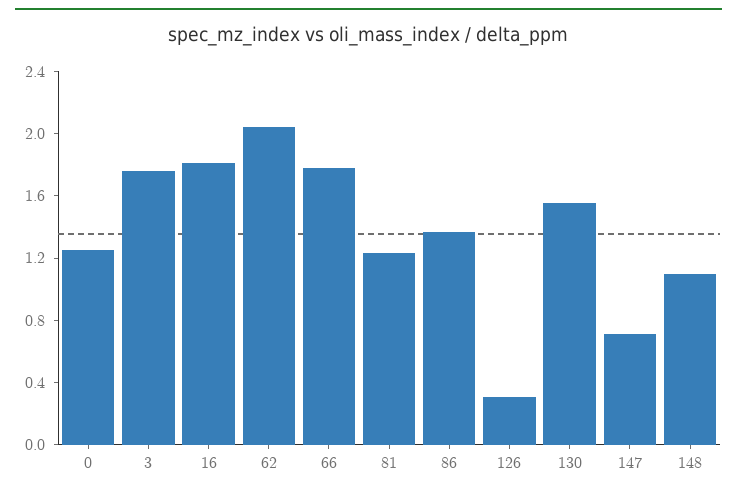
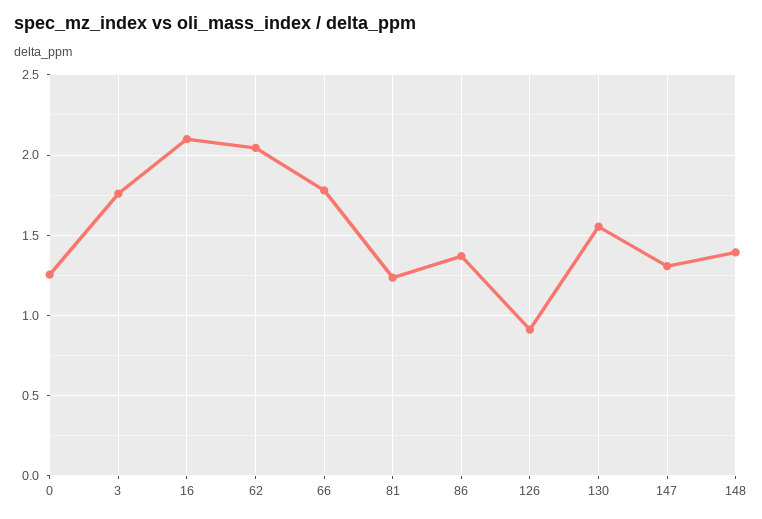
  {
    "0": 1.25,
    "3": 1.75,
-   "16": 1.8,
+   "16": 2.1,
    "62": 2.05,
    "66": 1.8,
    "81": 1.25,
    "86": 1.35,
-   "126": 0.3,
+   "126": 0.9,
    "130": 1.55,
-   "147": 0.7,
+   "147": 1.3,
-   "148": 1.1
+   "148": 1.4
  }

